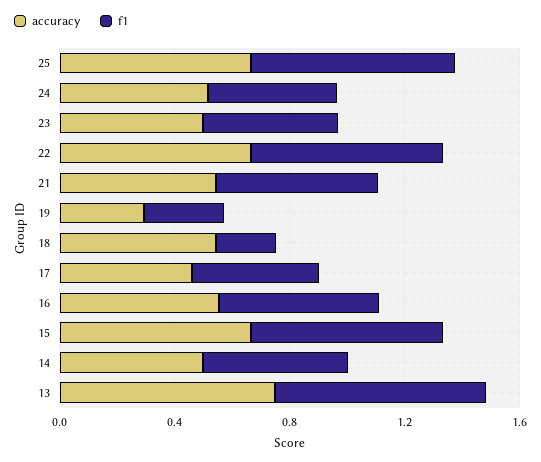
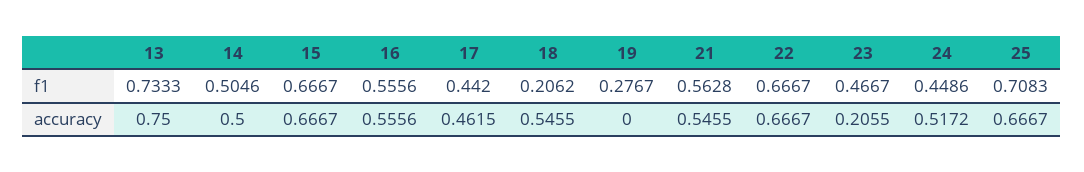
  {
    "accuracy": {
      "25": 0.6667,
      "24": 0.5172,
-     "23": 0.5,
+     "23": 0.2055,
      "22": 0.6667,
      "21": 0.5455,
-     "19": 0.3,
+     "19": 0,
      "18": 0.5455,
      "17": 0.4615,
      "16": 0.5556,
      "15": 0.6667,
      "14": 0.5,
      "13": 0.75
    },
    "f1": {
      "25": 0.7083,
      "24": 0.4486,
      "23": 0.4667,
      "22": 0.6667,
      "21": 0.5628,
      "19": 0.2767,
      "18": 0.2062,
      "17": 0.442,
      "16": 0.5556,
      "15": 0.6667,
      "14": 0.5046,
      "13": 0.7333
    }
  }

